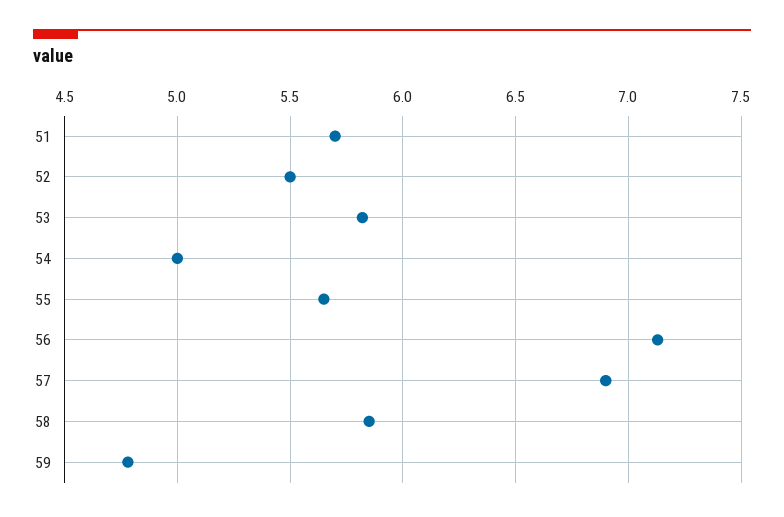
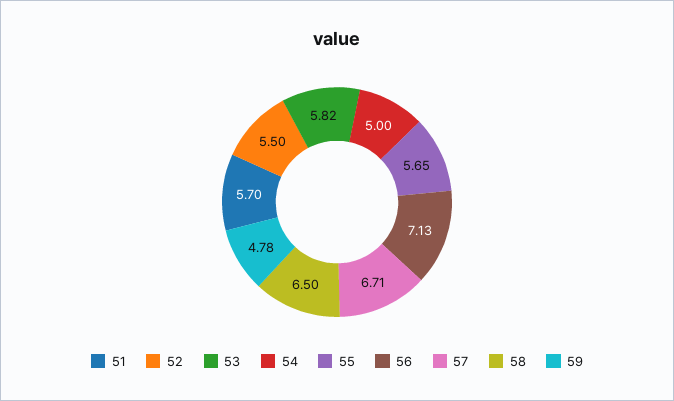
  {
    "51": 5.7,
    "52": 5.5,
    "53": 5.82,
    "54": 5,
    "55": 5.65,
    "56": 7.13,
-   "57": 6.9,
+   "57": 6.71,
-   "58": 5.85,
+   "58": 6.5,
    "59": 4.78
  }

